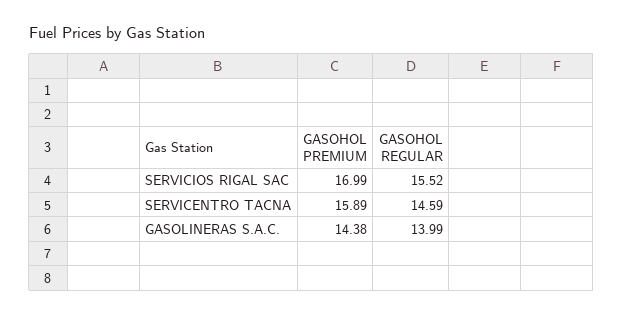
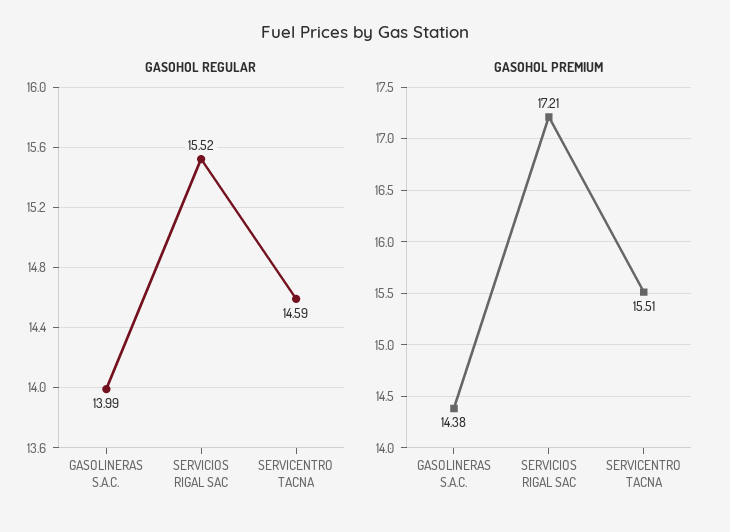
  {
    "GASOHOL PREMIUM": {
-     "SERVICIOS RIGAL SAC": 16.99,
+     "SERVICIOS RIGAL SAC": 17.21,
-     "SERVICENTRO TACNA": 15.89,
+     "SERVICENTRO TACNA": 15.51,
      "GASOLINERAS S.A.C.": 14.38
    },
    "GASOHOL REGULAR": {
      "SERVICIOS RIGAL SAC": 15.52,
      "SERVICENTRO TACNA": 14.59,
      "GASOLINERAS S.A.C.": 13.99
    }
  }

